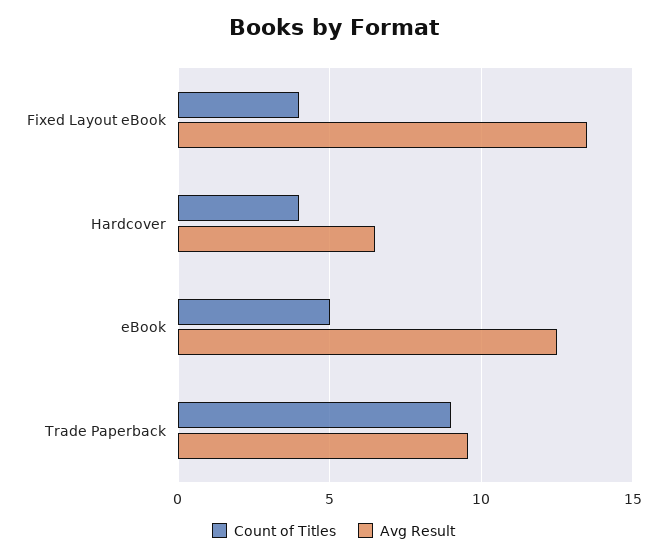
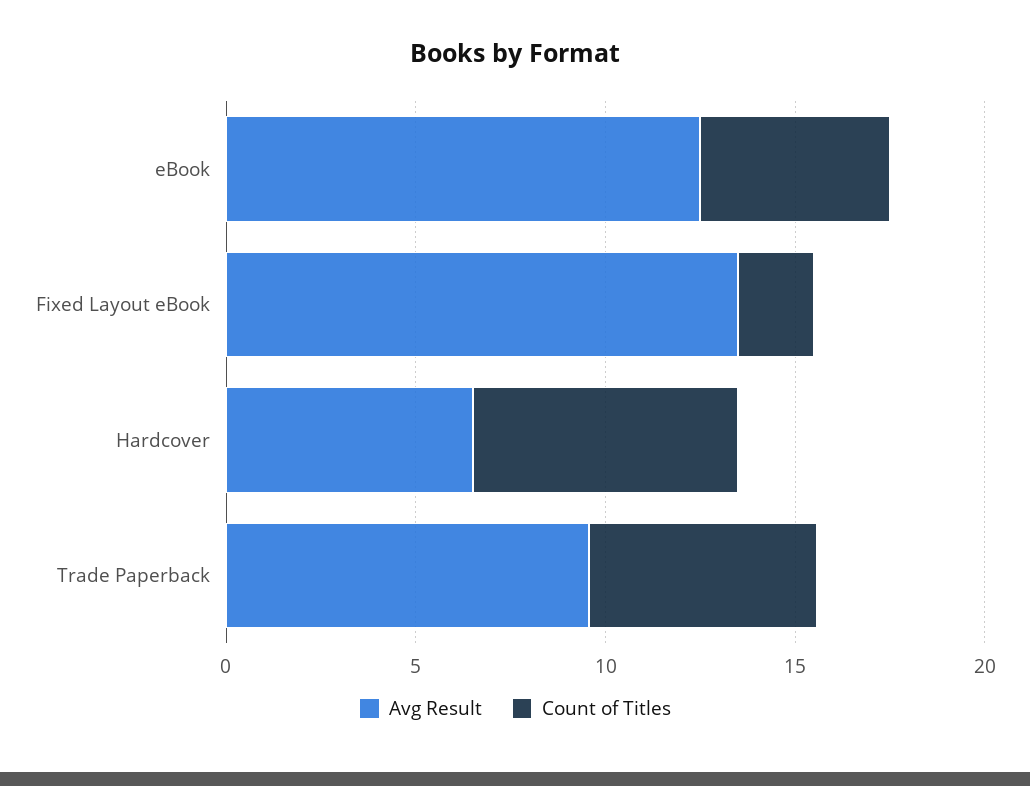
  {
    "Count of Titles": {
-     "Fixed Layout eBook": 4,
+     "Fixed Layout eBook": 2,
-     "Hardcover": 4,
+     "Hardcover": 7,
      "eBook": 5,
-     "Trade Paperback": 9
+     "Trade Paperback": 6
    },
    "Avg Result": {
      "Fixed Layout eBook": 13.5,
      "Hardcover": 6.5,
      "eBook": 12.5,
      "Trade Paperback": 9.5
    }
  }

